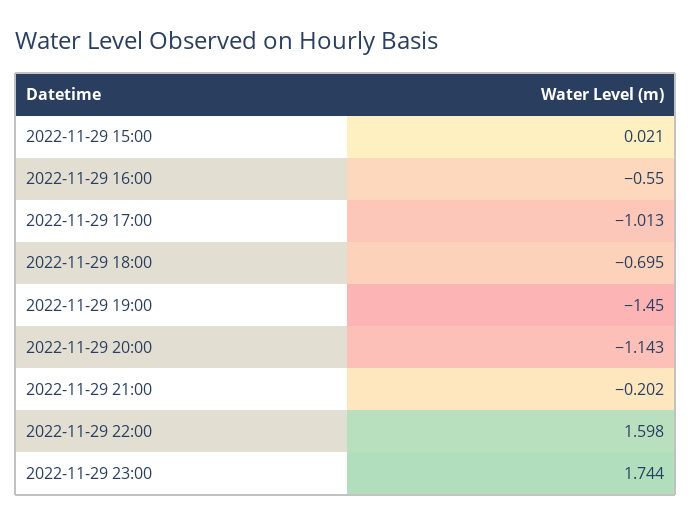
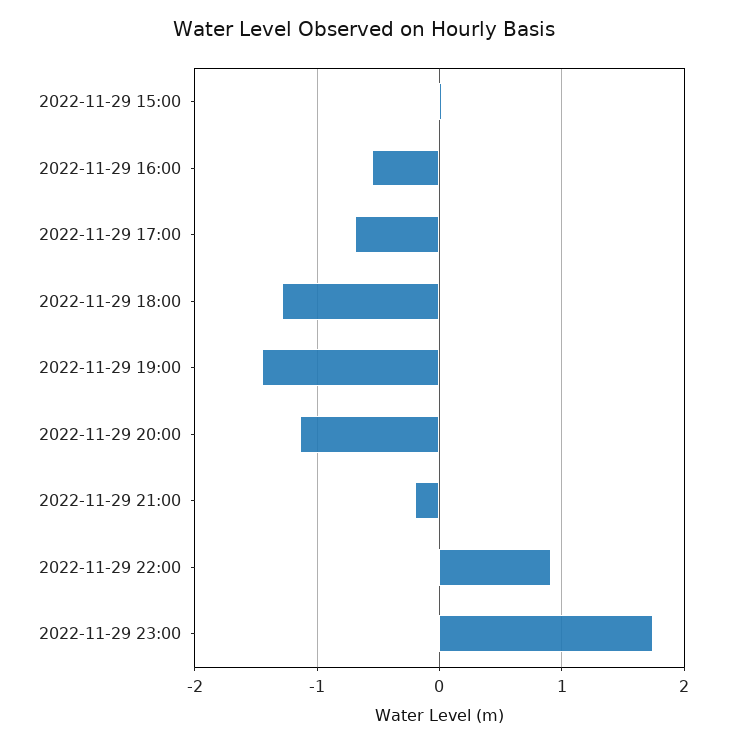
  {
    "2022-11-29 15:00": 0.021,
    "2022-11-29 16:00": -0.55,
-   "2022-11-29 17:00": -1.013,
+   "2022-11-29 17:00": -0.7,
-   "2022-11-29 18:00": -0.695,
+   "2022-11-29 18:00": -1.3,
    "2022-11-29 19:00": -1.45,
    "2022-11-29 20:00": -1.143,
    "2022-11-29 21:00": -0.202,
-   "2022-11-29 22:00": 1.598,
+   "2022-11-29 22:00": 0.9,
    "2022-11-29 23:00": 1.744
  }

